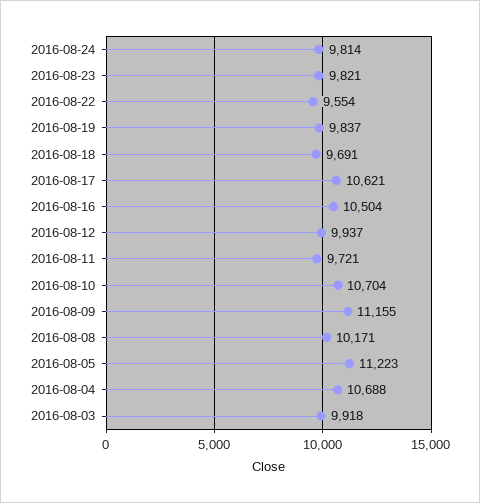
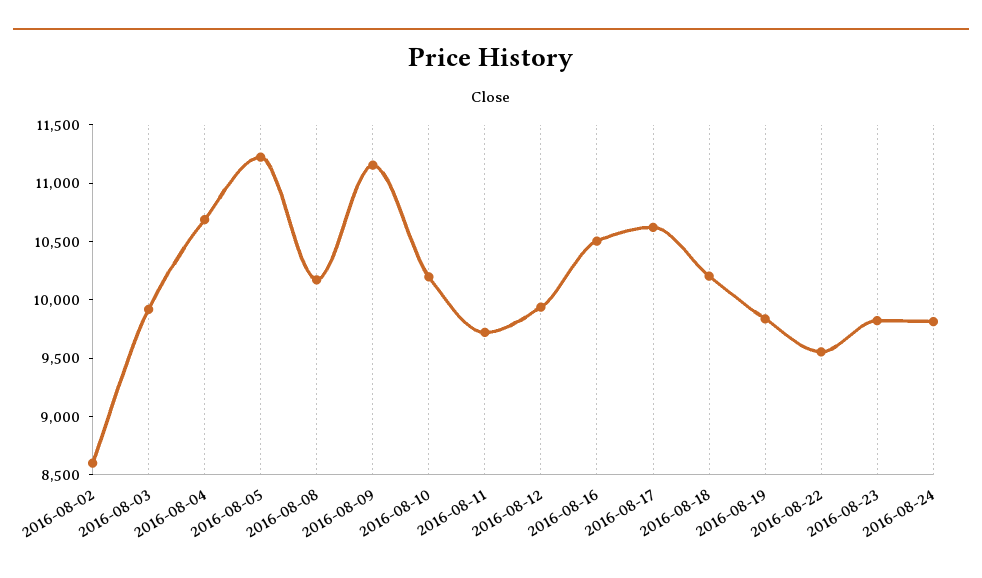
  {
    "2016-08-24": 9814,
    "2016-08-23": 9821,
    "2016-08-22": 9554,
    "2016-08-19": 9837,
-   "2016-08-18": 9691,
+   "2016-08-18": 10200,
    "2016-08-17": 10621,
    "2016-08-16": 10504,
    "2016-08-12": 9937,
    "2016-08-11": 9721,
-   "2016-08-10": 10704,
+   "2016-08-10": 10200,
    "2016-08-09": 11155,
    "2016-08-08": 10171,
    "2016-08-05": 11223,
    "2016-08-04": 10688,
-   "2016-08-03": 9918
+   "2016-08-03": 9918,
+   "2016-08-02": 8600
  }

